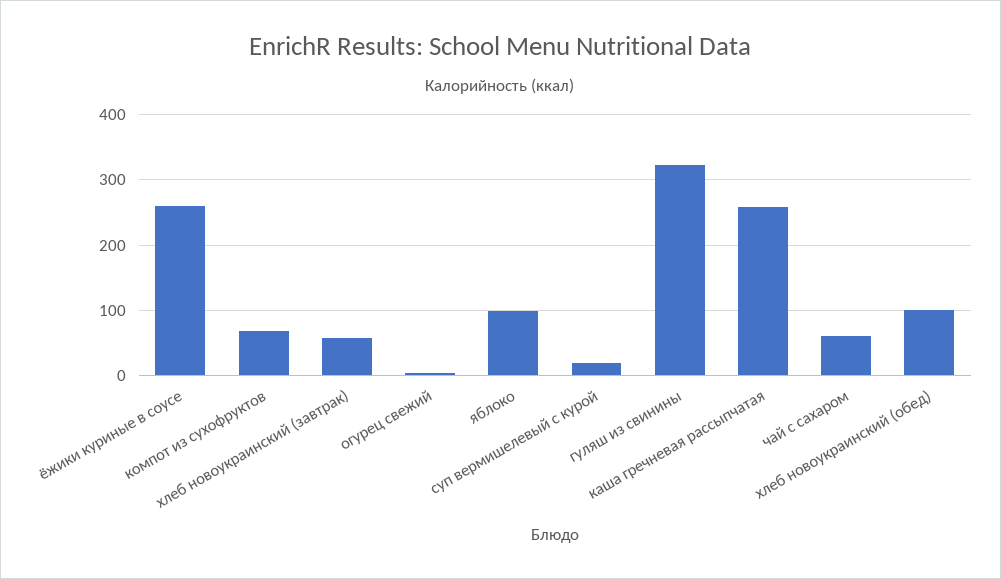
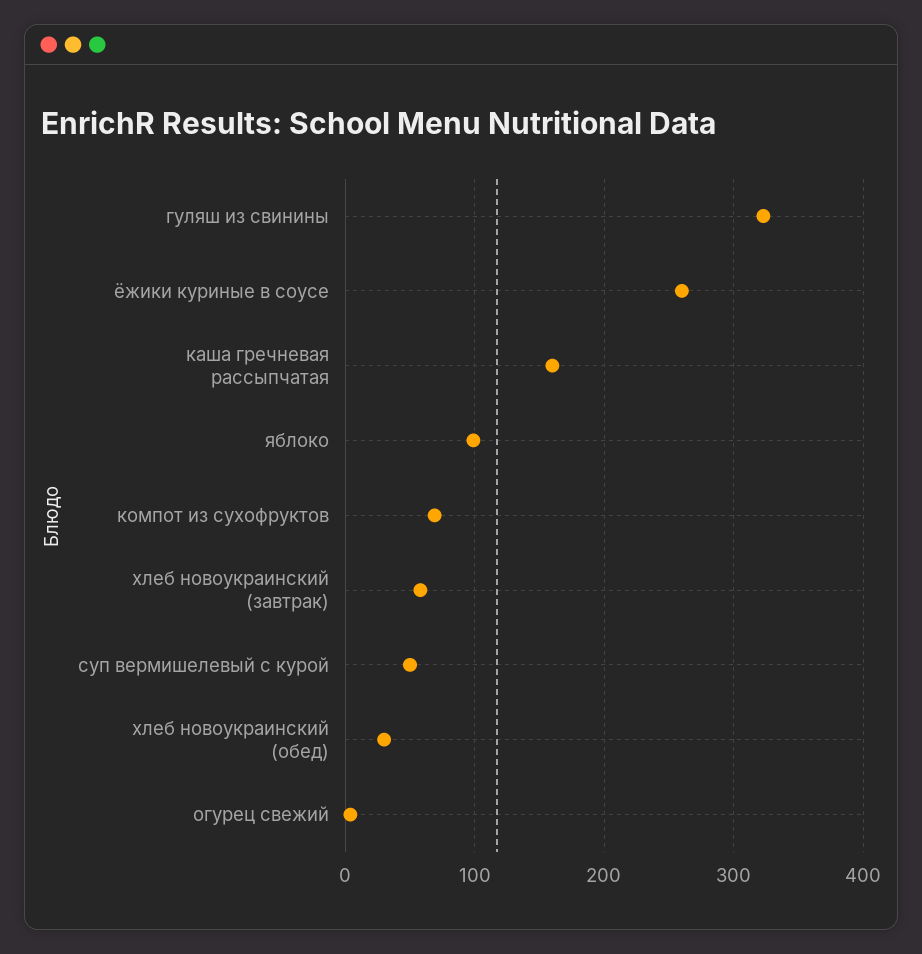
  {
    "ёжики куриные в соусе": 260,
    "компот из сухофруктов": 70,
    "хлеб новоукраинский (завтрак)": 60,
    "огурец свежий": 0,
    "яблоко": 100,
-   "суп вермишелевый с курой": 20,
+   "суп вермишелевый с курой": 50,
    "гуляш из свинины": 320,
-   "каша гречневая рассыпчатая": 260,
+   "каша гречневая рассыпчатая": 160,
-   "чай с сахаром": 60,
-   "хлеб новоукраинский (обед)": 100
+   "хлеб новоукраинский (обед)": 30
  }

